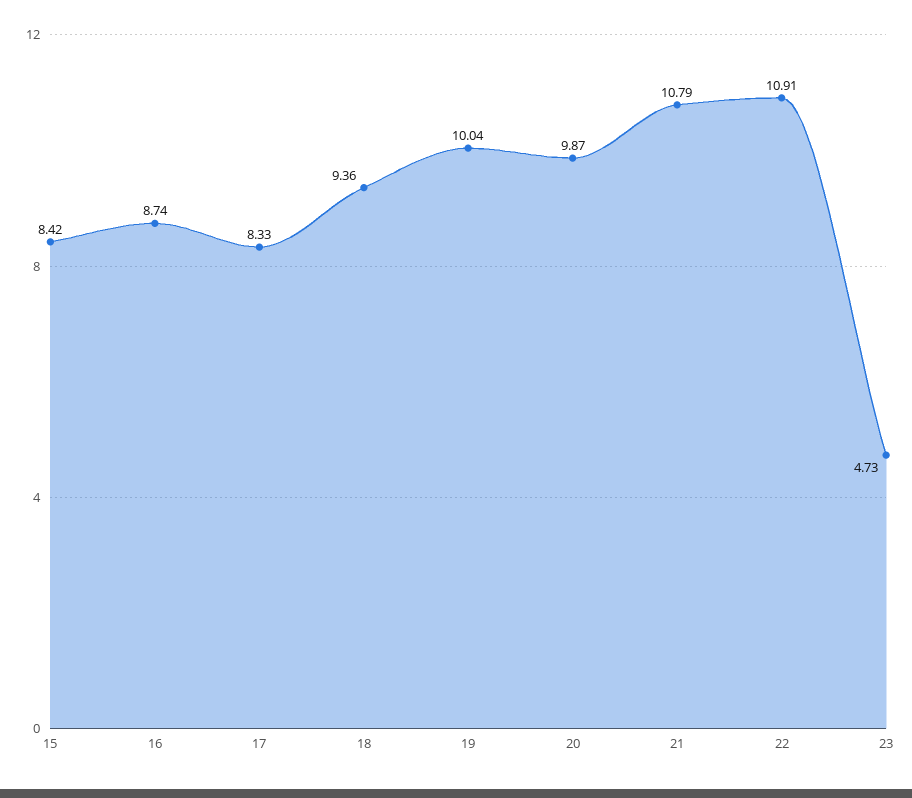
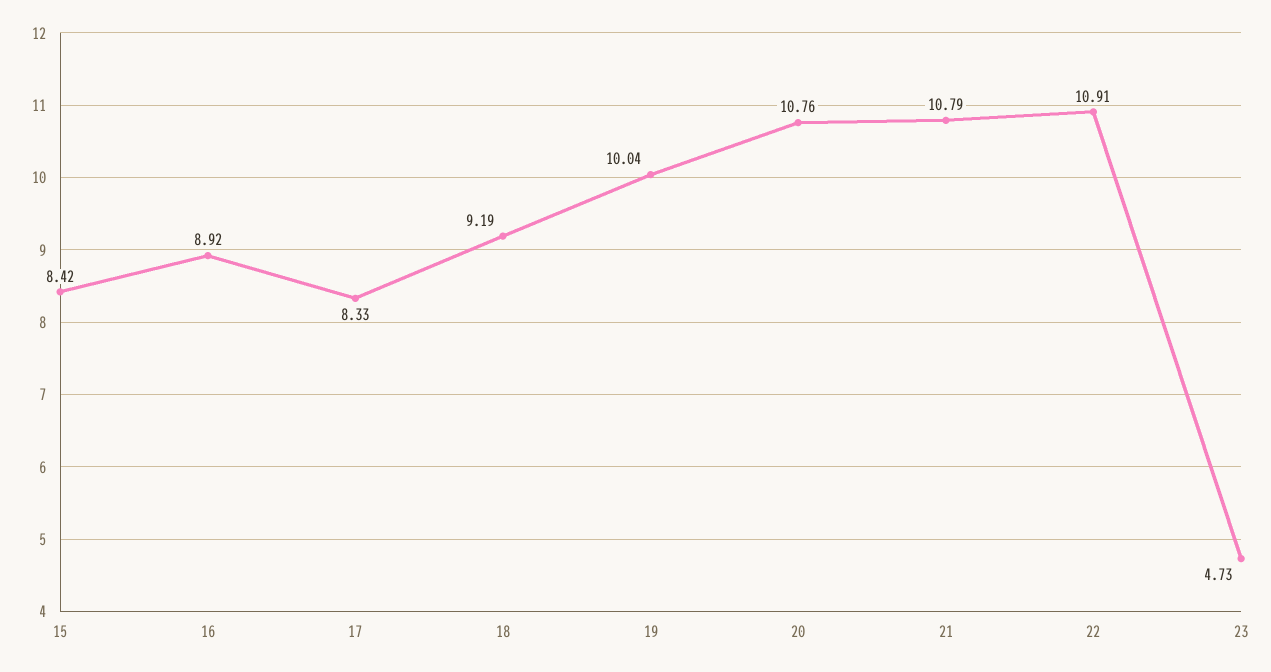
  {
    "15": 8.42,
-   "16": 8.74,
+   "16": 8.92,
    "17": 8.33,
-   "18": 9.36,
+   "18": 9.19,
    "19": 10.04,
-   "20": 9.87,
+   "20": 10.76,
    "21": 10.79,
    "22": 10.91,
    "23": 4.73
  }

